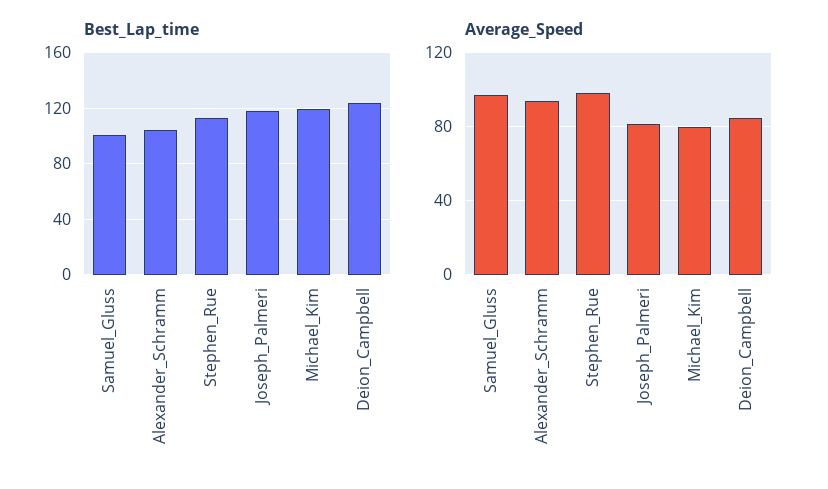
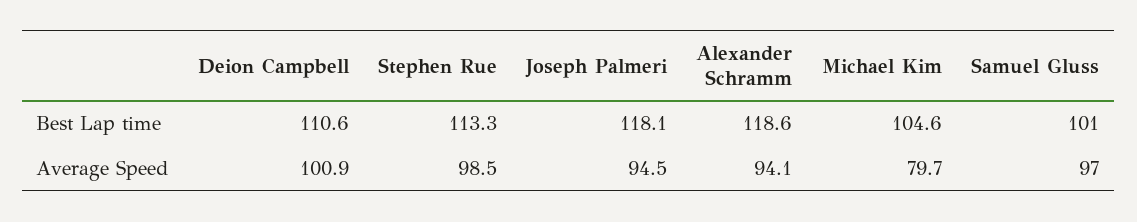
  {
    "Best_Lap_time": {
      "Samuel_Gluss": 101,
-     "Alexander_Schramm": 105,
+     "Alexander_Schramm": 118.6,
      "Stephen_Rue": 113.3,
      "Joseph_Palmeri": 118.1,
-     "Michael_Kim": 120,
+     "Michael_Kim": 104.6,
-     "Deion_Campbell": 125
+     "Deion_Campbell": 110.6
    },
    "Average_Speed": {
      "Samuel_Gluss": 97,
      "Alexander_Schramm": 94.1,
      "Stephen_Rue": 98.5,
-     "Joseph_Palmeri": 80,
+     "Joseph_Palmeri": 94.5,
      "Michael_Kim": 79.7,
-     "Deion_Campbell": 85
+     "Deion_Campbell": 100.9
    }
  }

